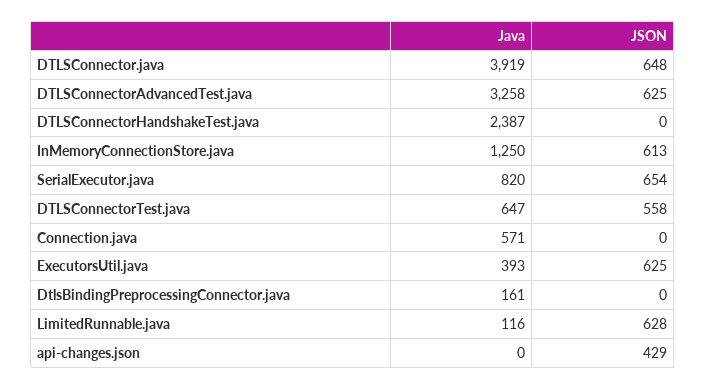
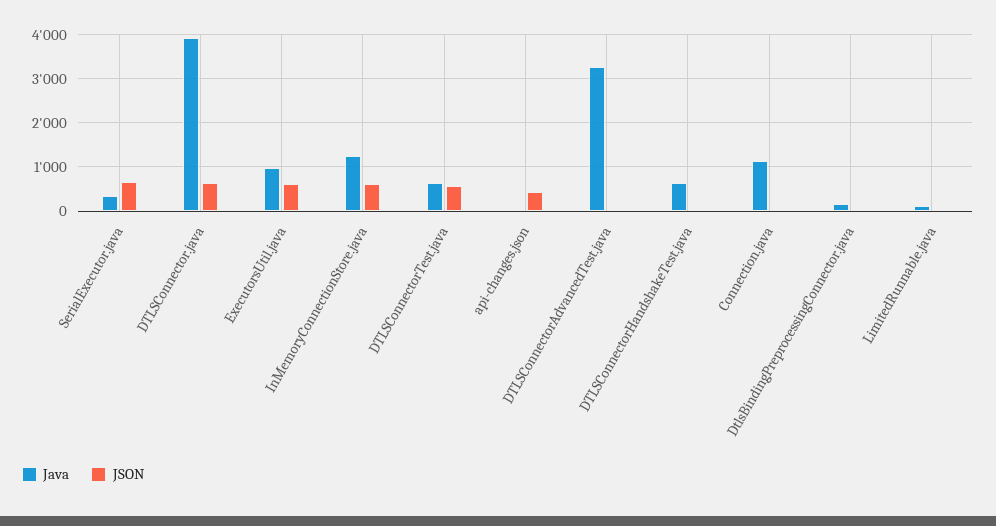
  {
    "Java": {
      "DTLSConnector.java": 3919,
      "DTLSConnectorAdvancedTest.java": 3258,
-     "DTLSConnectorHandshakeTest.java": 2387,
+     "DTLSConnectorHandshakeTest.java": 600,
      "InMemoryConnectionStore.java": 1250,
-     "SerialExecutor.java": 820,
+     "SerialExecutor.java": 400,
      "DTLSConnectorTest.java": 647,
-     "Connection.java": 571,
+     "Connection.java": 1200,
-     "ExecutorsUtil.java": 393,
+     "ExecutorsUtil.java": 1000,
      "DtlsBindingPreprocessingConnector.java": 161,
      "LimitedRunnable.java": 116,
      "api-changes.json": 0
    },
    "JSON": {
      "DTLSConnector.java": 648,
-     "DTLSConnectorAdvancedTest.java": 625,
+     "DTLSConnectorAdvancedTest.java": 0,
      "DTLSConnectorHandshakeTest.java": 0,
      "InMemoryConnectionStore.java": 613,
      "SerialExecutor.java": 654,
      "DTLSConnectorTest.java": 558,
      "Connection.java": 0,
      "ExecutorsUtil.java": 625,
      "DtlsBindingPreprocessingConnector.java": 0,
-     "LimitedRunnable.java": 628,
+     "LimitedRunnable.java": 0,
      "api-changes.json": 429
    }
  }

